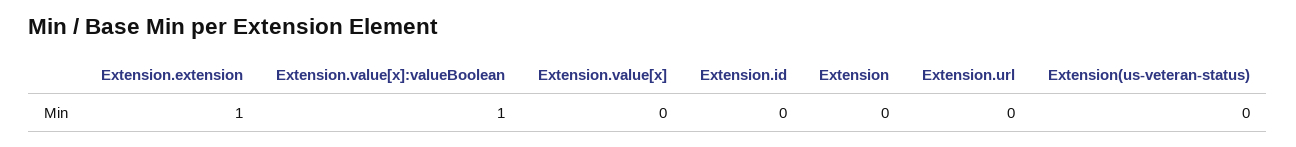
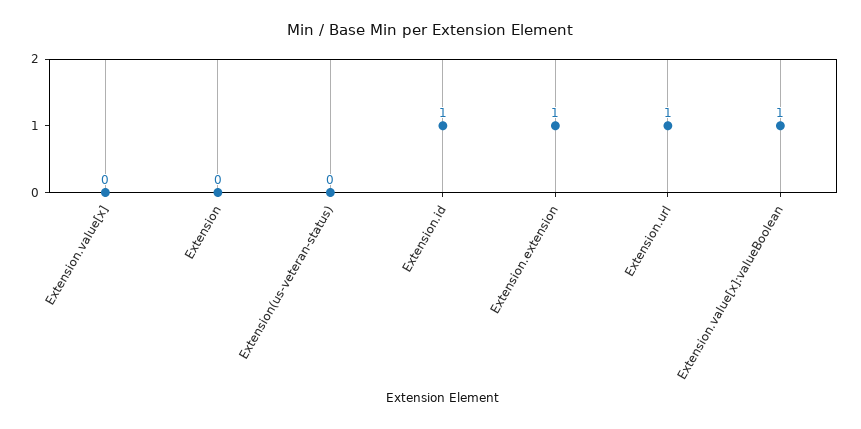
  {
    "Extension.extension": 1,
    "Extension.value[x]:valueBoolean": 1,
    "Extension.value[x]": 0,
-   "Extension.id": 0,
+   "Extension.id": 1,
    "Extension": 0,
-   "Extension.url": 0,
+   "Extension.url": 1,
    "Extension(us-veteran-status)": 0
  }

